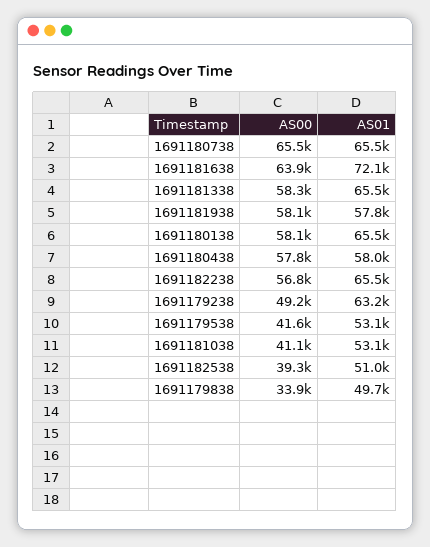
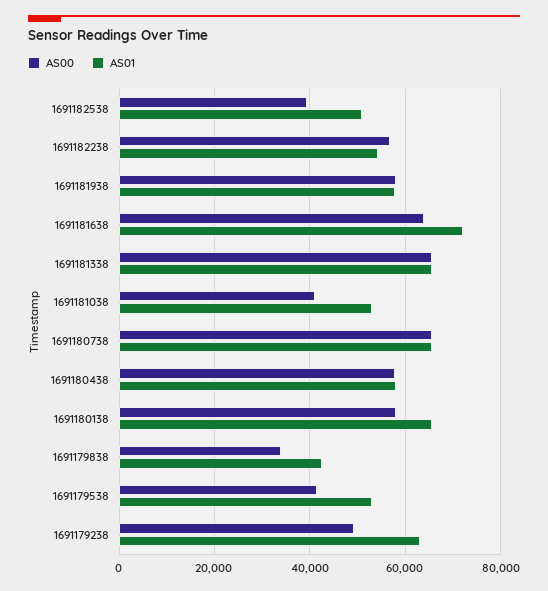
  {
    "AS00": {
      "1691180738": 65500,
      "1691181638": 63900,
-     "1691181338": 58300,
+     "1691181338": 66000,
      "1691181938": 58100,
      "1691180138": 58100,
      "1691180438": 57800,
      "1691182238": 56800,
      "1691179238": 49200,
      "1691179538": 41600,
      "1691181038": 41100,
      "1691182538": 39300,
      "1691179838": 33900
    },
    "AS01": {
      "1691180738": 65500,
      "1691181638": 72100,
      "1691181338": 65500,
      "1691181938": 57800,
      "1691180138": 65500,
      "1691180438": 58000,
-     "1691182238": 65500,
+     "1691182238": 54000,
      "1691179238": 63200,
      "1691179538": 53100,
      "1691181038": 53100,
      "1691182538": 51000,
-     "1691179838": 49700
+     "1691179838": 42000
    }
  }

